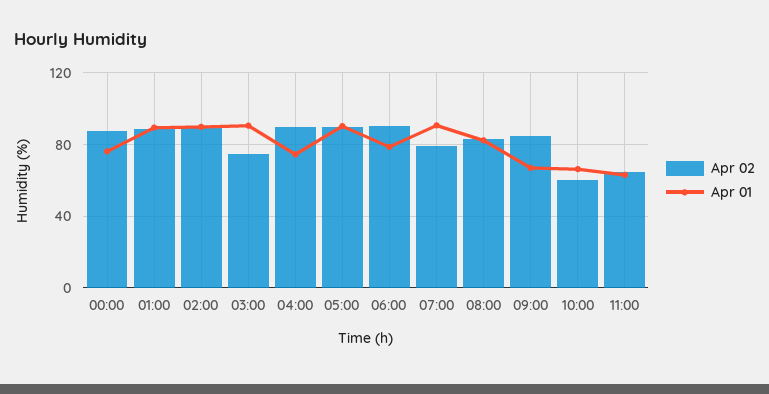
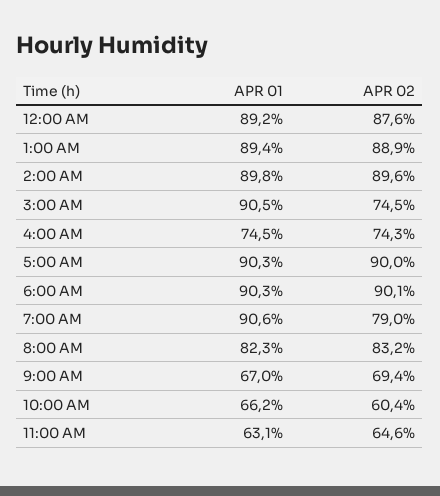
  {
    "Apr 02": {
      "00:00": 87.6,
      "01:00": 88.9,
      "02:00": 89.6,
      "03:00": 74.5,
-     "04:00": 90,
+     "04:00": 74.3,
      "05:00": 90,
      "06:00": 90.1,
      "07:00": 79,
      "08:00": 83.2,
-     "09:00": 85,
+     "09:00": 69.4,
      "10:00": 60.4,
      "11:00": 64.6
    },
    "Apr 01": {
-     "00:00": 75,
+     "00:00": 89.2,
      "01:00": 89.4,
      "02:00": 89.8,
      "03:00": 90.5,
      "04:00": 74.5,
      "05:00": 90.3,
-     "06:00": 80,
+     "06:00": 90.3,
      "07:00": 90.6,
      "08:00": 82.3,
      "09:00": 67,
      "10:00": 66.2,
      "11:00": 63.1
    }
  }

